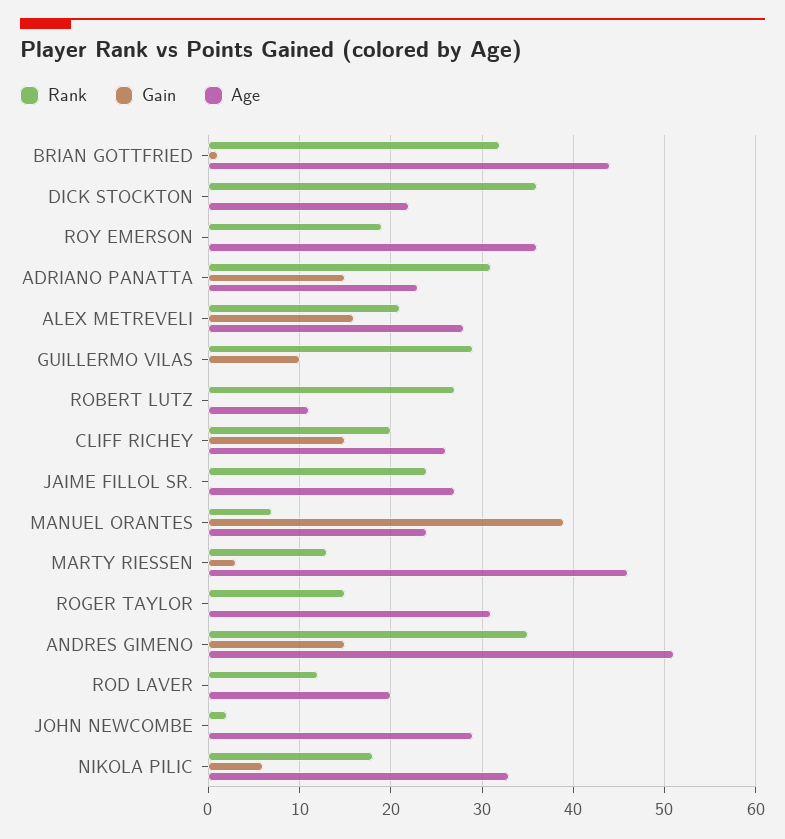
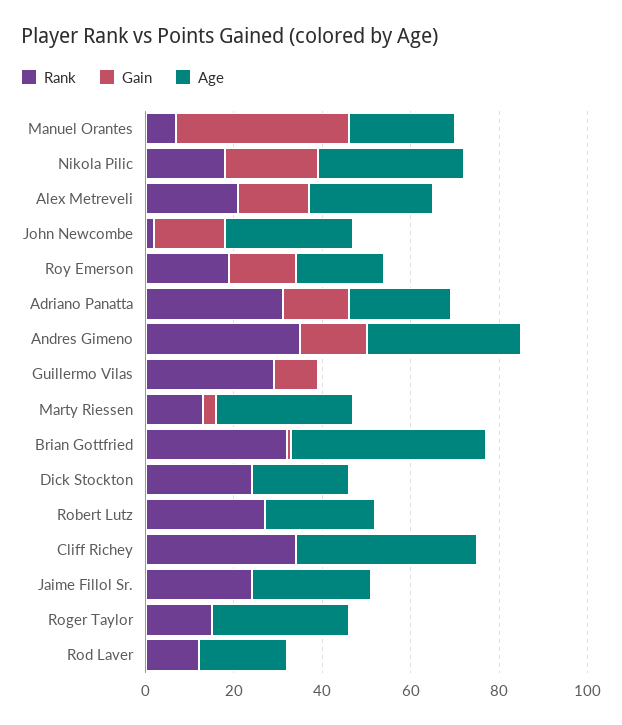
  {
    "Rank": {
      "BRIAN GOTTFRIED": 32,
-     "DICK STOCKTON": 36,
+     "DICK STOCKTON": 25,
      "ROY EMERSON": 19,
      "ADRIANO PANATTA": 31,
      "ALEX METREVELI": 21,
      "GUILLERMO VILAS": 29,
      "ROBERT LUTZ": 27,
-     "CLIFF RICHEY": 20,
+     "CLIFF RICHEY": 35,
      "JAIME FILLOL SR.": 24,
      "MANUEL ORANTES": 7,
      "MARTY RIESSEN": 13,
      "ROGER TAYLOR": 15,
      "ANDRES GIMENO": 35,
      "ROD LAVER": 12,
      "JOHN NEWCOMBE": 2,
      "NIKOLA PILIC": 18
    },
    "Gain": {
      "BRIAN GOTTFRIED": 1,
      "DICK STOCKTON": 0,
-     "ROY EMERSON": 0,
+     "ROY EMERSON": 15,
      "ADRIANO PANATTA": 15,
      "ALEX METREVELI": 16,
      "GUILLERMO VILAS": 10,
      "ROBERT LUTZ": 0,
-     "CLIFF RICHEY": 15,
+     "CLIFF RICHEY": 0,
      "JAIME FILLOL SR.": 0,
      "MANUEL ORANTES": 39,
      "MARTY RIESSEN": 3,
      "ROGER TAYLOR": 0,
      "ANDRES GIMENO": 15,
      "ROD LAVER": 0,
-     "JOHN NEWCOMBE": 0,
+     "JOHN NEWCOMBE": 15,
-     "NIKOLA PILIC": 6
+     "NIKOLA PILIC": 20
    },
    "Age": {
      "BRIAN GOTTFRIED": 44,
      "DICK STOCKTON": 22,
-     "ROY EMERSON": 36,
+     "ROY EMERSON": 20,
      "ADRIANO PANATTA": 23,
      "ALEX METREVELI": 28,
      "GUILLERMO VILAS": 0,
-     "ROBERT LUTZ": 11,
+     "ROBERT LUTZ": 25,
-     "CLIFF RICHEY": 26,
+     "CLIFF RICHEY": 40,
      "JAIME FILLOL SR.": 27,
      "MANUEL ORANTES": 24,
-     "MARTY RIESSEN": 46,
+     "MARTY RIESSEN": 30,
      "ROGER TAYLOR": 31,
-     "ANDRES GIMENO": 51,
+     "ANDRES GIMENO": 35,
      "ROD LAVER": 20,
      "JOHN NEWCOMBE": 29,
      "NIKOLA PILIC": 33
    }
  }

